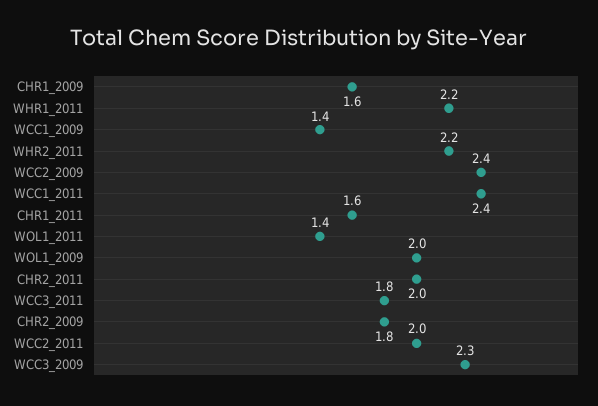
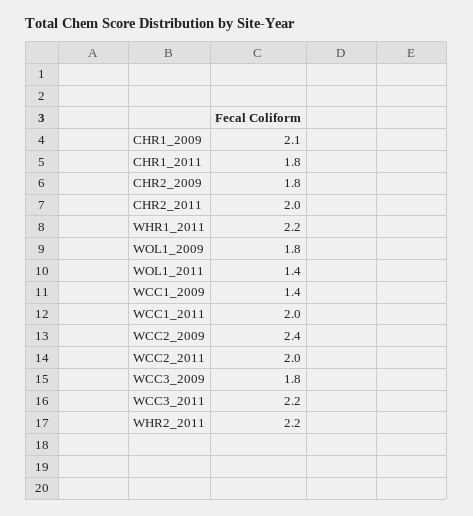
  {
-   "CHR1_2009": 1.6,
+   "CHR1_2009": 2.1,
    "WHR1_2011": 2.2,
    "WCC1_2009": 1.4,
    "WHR2_2011": 2.2,
    "WCC2_2009": 2.4,
-   "WCC1_2011": 2.4,
+   "WCC1_2011": 2,
-   "CHR1_2011": 1.6,
+   "CHR1_2011": 1.8,
    "WOL1_2011": 1.4,
-   "WOL1_2009": 2,
+   "WOL1_2009": 1.8,
    "CHR2_2011": 2,
-   "WCC3_2011": 1.8,
+   "WCC3_2011": 2.2,
    "CHR2_2009": 1.8,
    "WCC2_2011": 2,
-   "WCC3_2009": 2.3
+   "WCC3_2009": 1.8
  }

